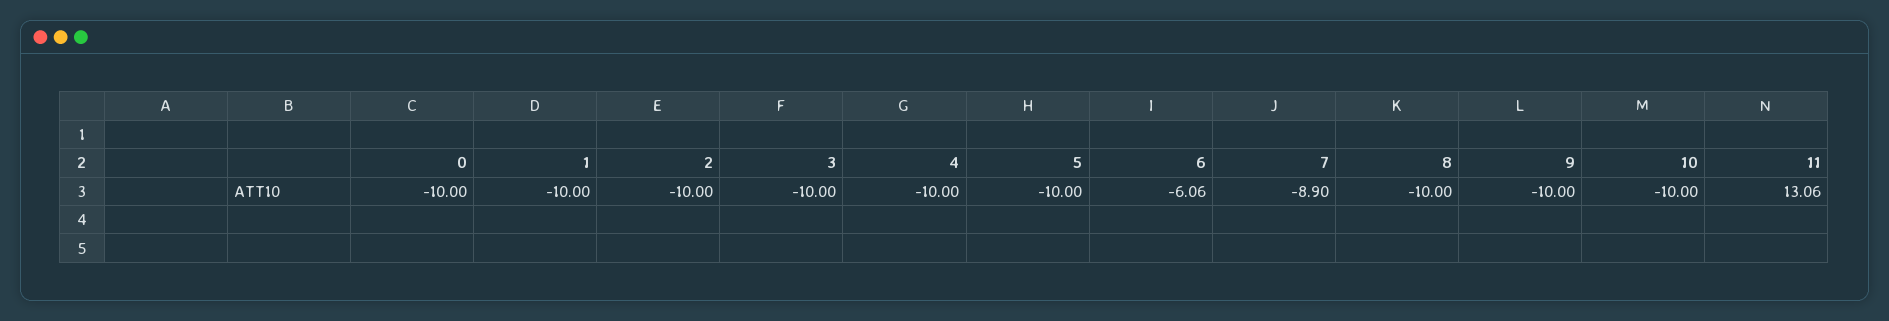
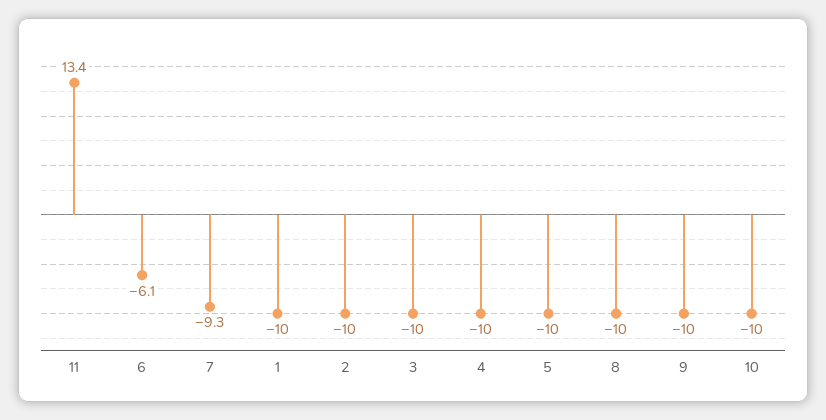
  {
-   "0": -10,
    "1": -10,
    "2": -10,
    "3": -10,
    "4": -10,
    "5": -10,
    "6": -6.06,
-   "7": -8.9,
+   "7": -9.3,
    "8": -10,
    "9": -10,
    "10": -10,
-   "11": 13.06
+   "11": 13.4
  }

